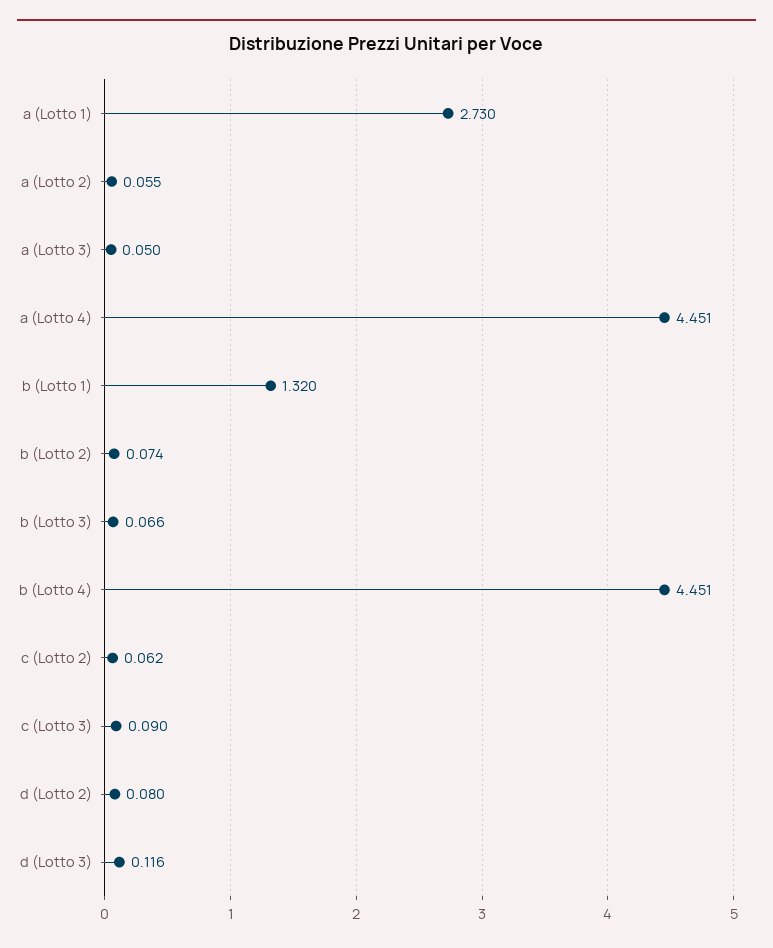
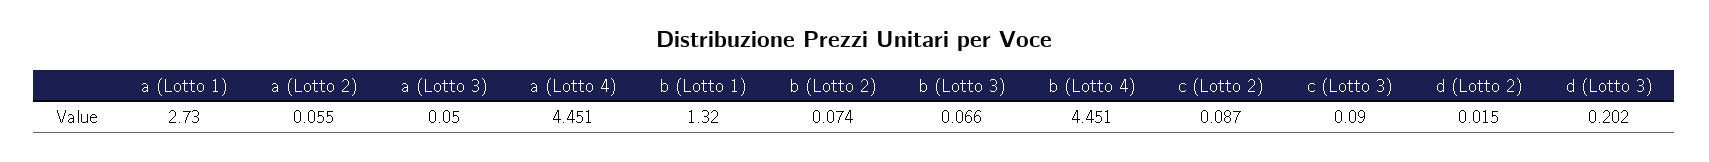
  {
    "a (Lotto 1)": 2.73,
    "a (Lotto 2)": 0.055,
    "a (Lotto 3)": 0.05,
    "a (Lotto 4)": 4.451,
    "b (Lotto 1)": 1.32,
    "b (Lotto 2)": 0.074,
    "b (Lotto 3)": 0.066,
    "b (Lotto 4)": 4.451,
-   "c (Lotto 2)": 0.062,
+   "c (Lotto 2)": 0.087,
    "c (Lotto 3)": 0.09,
-   "d (Lotto 2)": 0.08,
+   "d (Lotto 2)": 0.015,
-   "d (Lotto 3)": 0.116
+   "d (Lotto 3)": 0.202
  }

